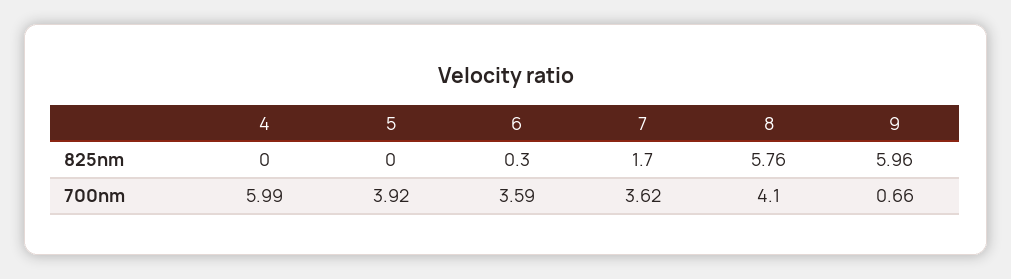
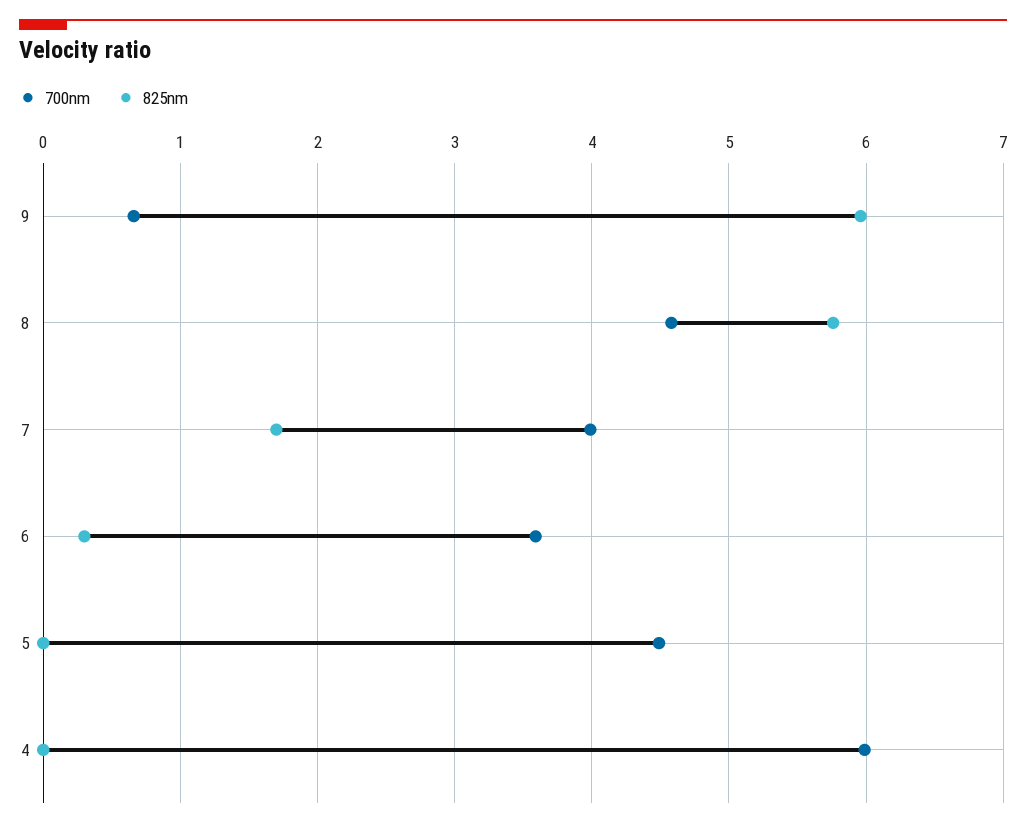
  {
    "825nm": {
      "4": 0,
      "5": 0,
      "6": 0.3,
      "7": 1.7,
      "8": 5.76,
      "9": 5.96
    },
    "700nm": {
      "4": 5.99,
-     "5": 3.92,
+     "5": 4.5,
      "6": 3.59,
-     "7": 3.62,
+     "7": 4,
-     "8": 4.1,
+     "8": 4.6,
      "9": 0.66
    }
  }

